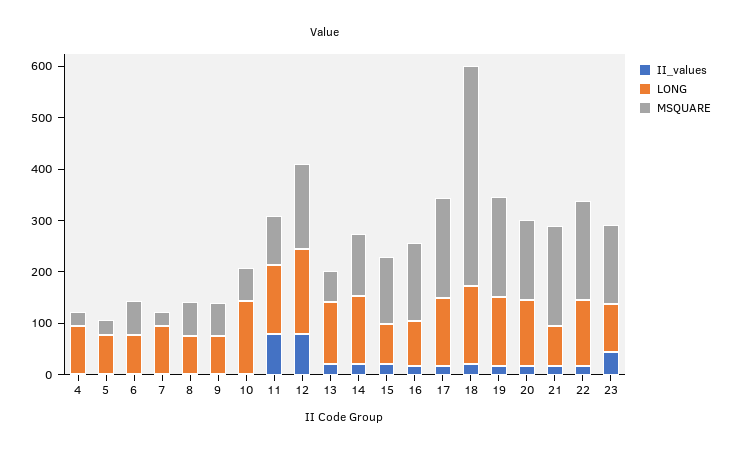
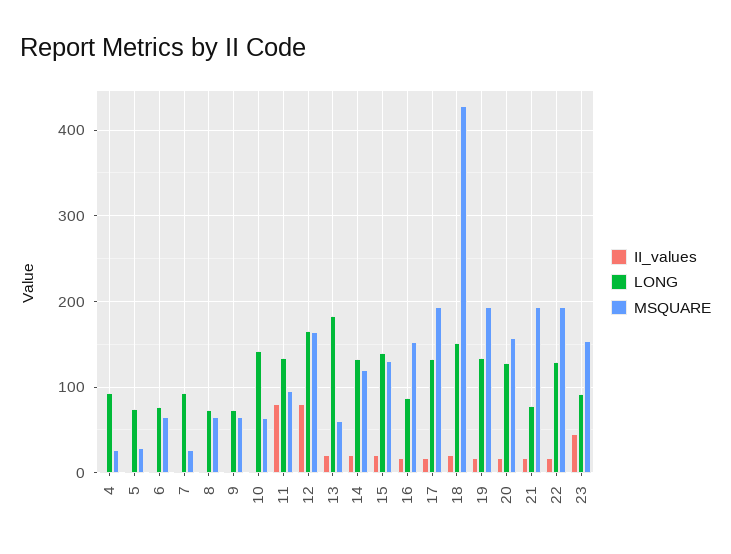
  {
    "II_values": {
      "4": 0,
      "5": 0,
      "6": 0,
      "7": 0,
      "8": 0,
      "9": 0,
      "10": 0,
      "11": 80,
      "12": 80,
      "13": 20,
      "14": 20,
      "15": 20,
      "16": 20,
      "17": 20,
      "18": 20,
      "19": 20,
      "20": 20,
      "21": 20,
      "22": 20,
      "23": 50
    },
    "LONG": {
      "4": 90,
      "5": 70,
      "6": 80,
      "7": 90,
      "8": 70,
      "9": 70,
      "10": 140,
      "11": 130,
      "12": 170,
-     "13": 120,
+     "13": 180,
      "14": 130,
-     "15": 80,
+     "15": 140,
      "16": 90,
      "17": 130,
      "18": 150,
      "19": 130,
      "20": 130,
      "21": 80,
      "22": 130,
      "23": 90
    },
    "MSQUARE": {
      "4": 30,
      "5": 30,
      "6": 70,
      "7": 30,
      "8": 70,
      "9": 70,
      "10": 60,
      "11": 100,
      "12": 160,
      "13": 60,
      "14": 120,
      "15": 130,
      "16": 150,
      "17": 190,
      "18": 430,
      "19": 190,
      "20": 160,
      "21": 190,
      "22": 190,
      "23": 150
    }
  }

